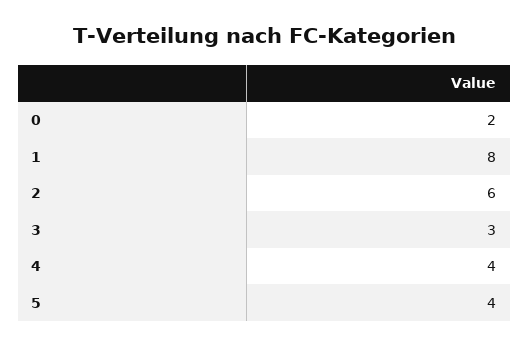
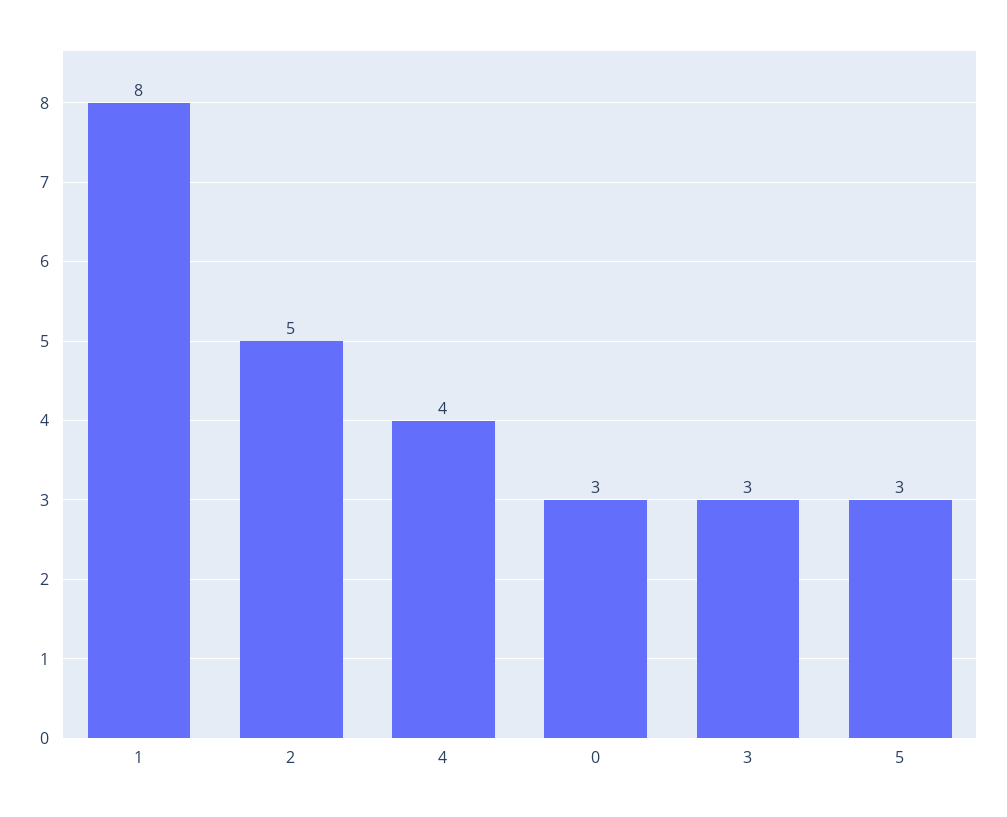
  {
-   "0": 2,
+   "0": 3,
    "1": 8,
-   "2": 6,
+   "2": 5,
    "3": 3,
    "4": 4,
-   "5": 4
+   "5": 3
  }

